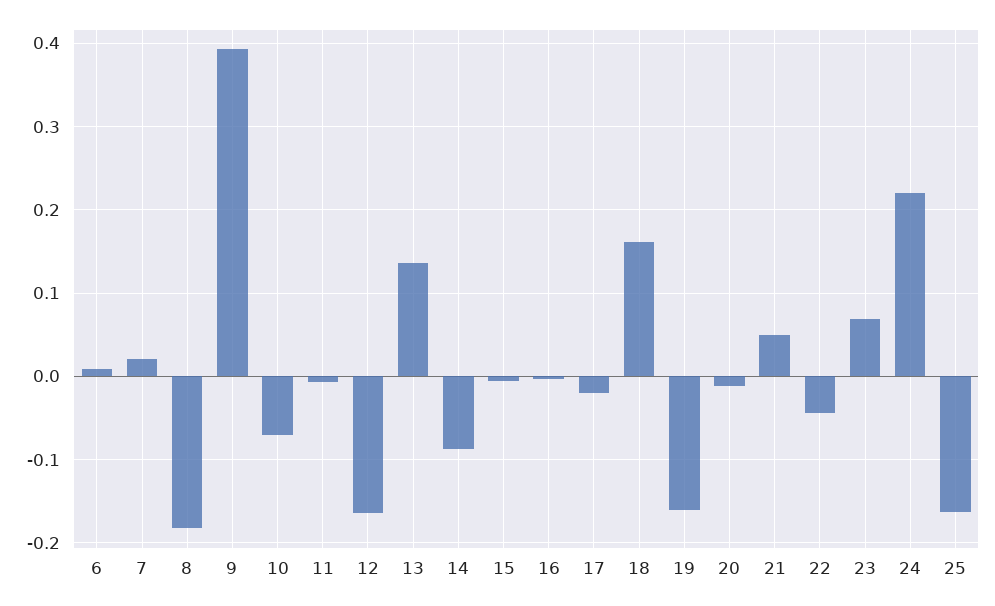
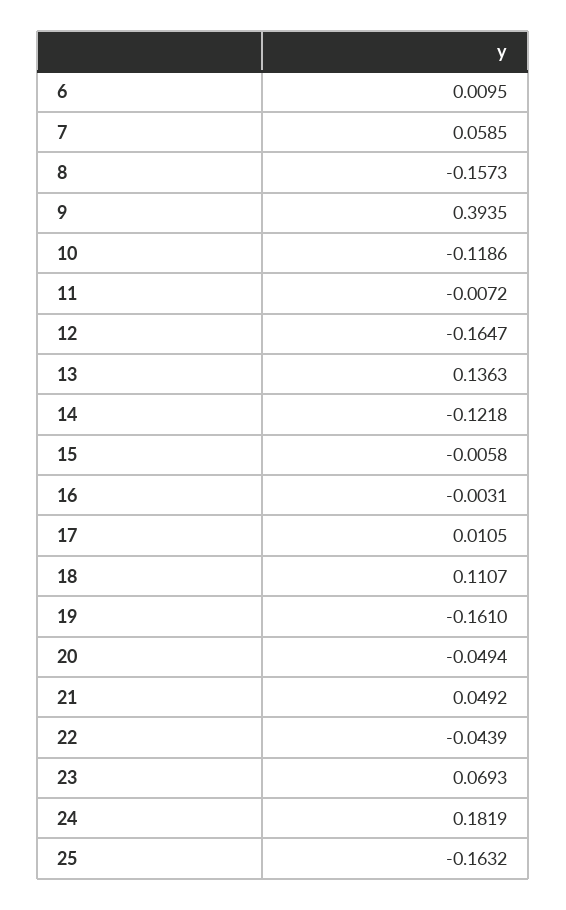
  {
    "6": 0.0095,
-   "7": 0.02,
+   "7": 0.0585,
-   "8": -0.18,
+   "8": -0.1573,
    "9": 0.3935,
-   "10": -0.07,
+   "10": -0.1186,
    "11": -0.0072,
    "12": -0.1647,
    "13": 0.1363,
-   "14": -0.09,
+   "14": -0.1218,
    "15": -0.0058,
    "16": -0.0031,
-   "17": -0.02,
+   "17": 0.0105,
-   "18": 0.16,
+   "18": 0.1107,
    "19": -0.161,
-   "20": -0.01,
+   "20": -0.0494,
    "21": 0.0492,
    "22": -0.0439,
    "23": 0.0693,
-   "24": 0.22,
+   "24": 0.1819,
    "25": -0.1632
  }

